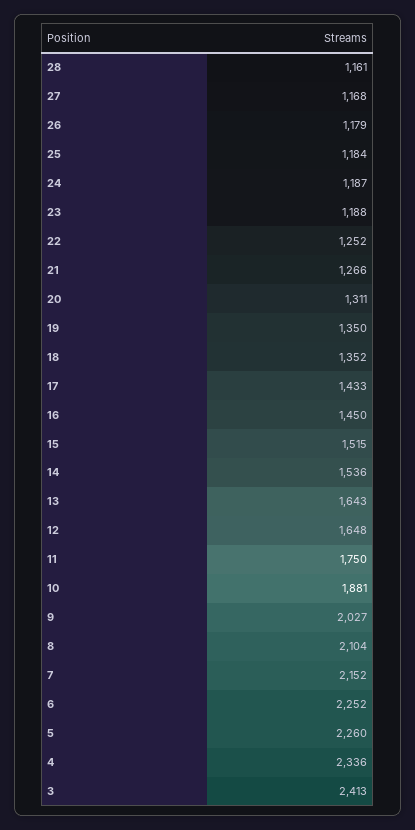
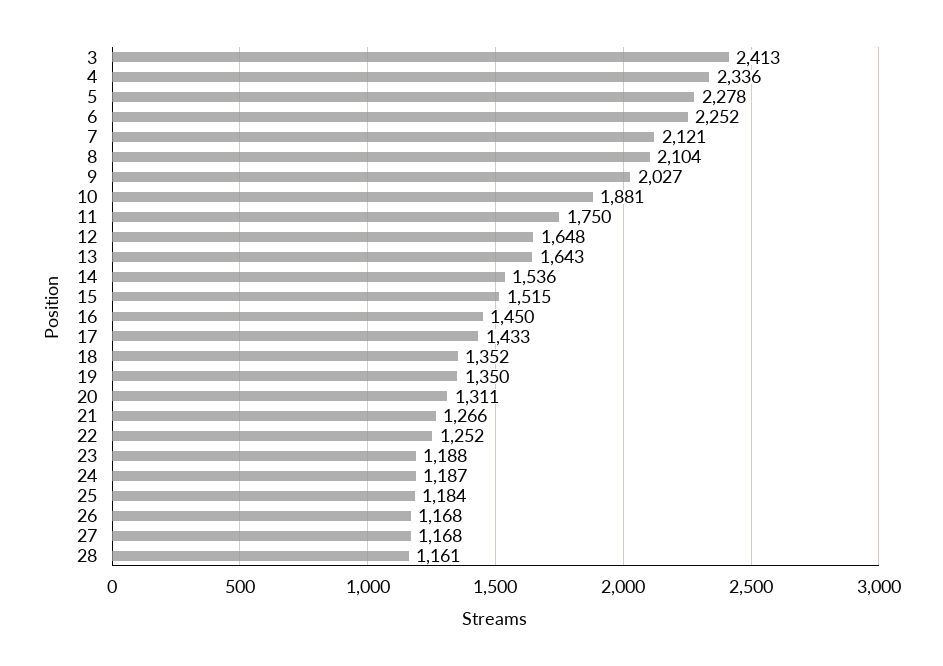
  {
    "28": 1161,
    "27": 1168,
-   "26": 1179,
+   "26": 1168,
    "25": 1184,
    "24": 1187,
    "23": 1188,
    "22": 1252,
    "21": 1266,
    "20": 1311,
    "19": 1350,
    "18": 1352,
    "17": 1433,
    "16": 1450,
    "15": 1515,
    "14": 1536,
    "13": 1643,
    "12": 1648,
    "11": 1750,
    "10": 1881,
    "9": 2027,
    "8": 2104,
-   "7": 2152,
+   "7": 2121,
    "6": 2252,
-   "5": 2260,
+   "5": 2278,
    "4": 2336,
    "3": 2413
  }

